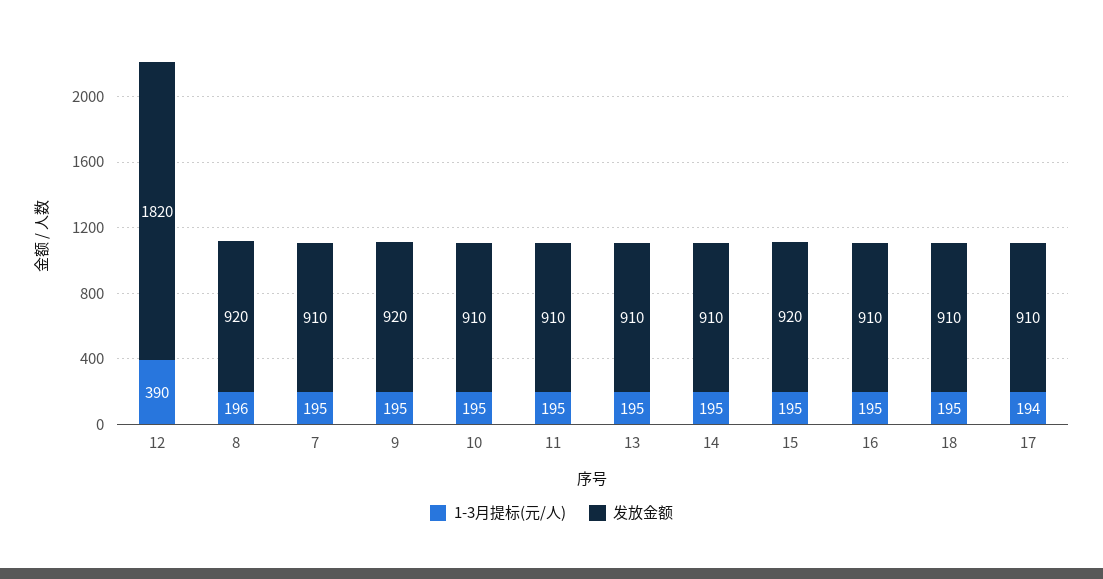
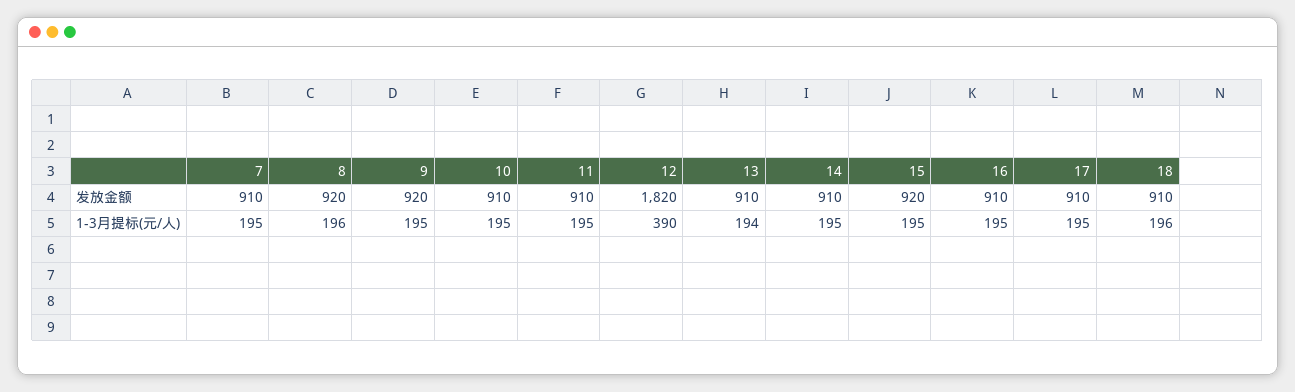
  {
    "1-3月提标(元/人)": {
      "12": 390,
      "8": 196,
      "7": 195,
      "9": 195,
      "10": 195,
      "11": 195,
-     "13": 195,
+     "13": 194,
      "14": 195,
      "15": 195,
      "16": 195,
-     "18": 195,
+     "18": 196,
-     "17": 194
+     "17": 195
    },
    "发放金额": {
      "12": 1820,
      "8": 920,
      "7": 910,
      "9": 920,
      "10": 910,
      "11": 910,
      "13": 910,
      "14": 910,
      "15": 920,
      "16": 910,
      "18": 910,
      "17": 910
    }
  }

